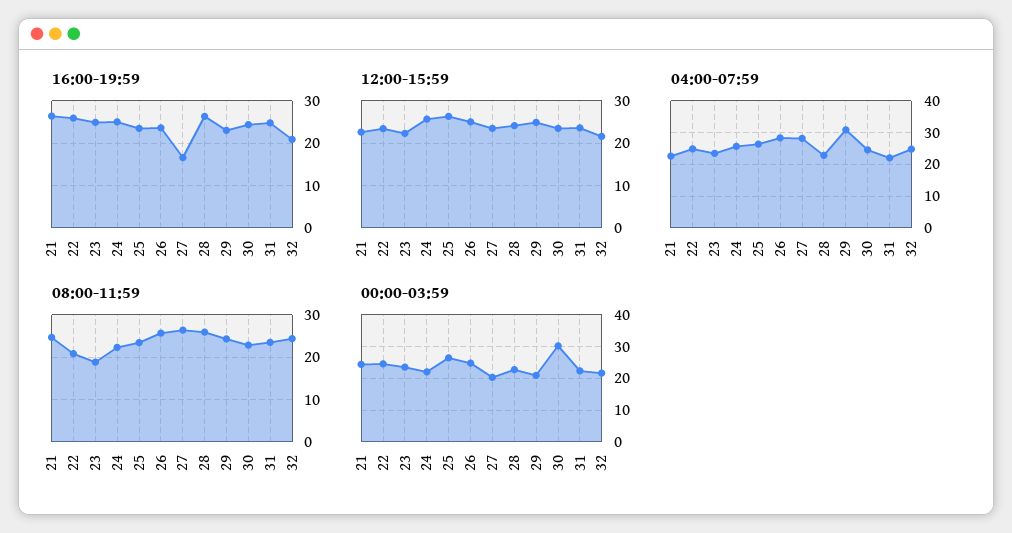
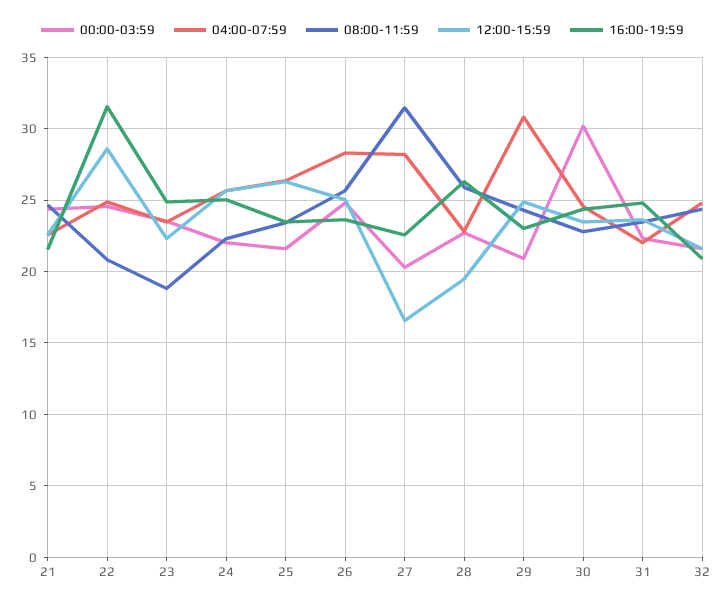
  {
    "16:00-19:59": {
-     "21": 26,
+     "21": 21.5,
-     "22": 26,
+     "22": 31.5,
      "23": 25,
      "24": 25,
      "25": 23.5,
      "26": 23.5,
-     "27": 16,
+     "27": 22.5,
      "28": 26.5,
      "29": 23,
      "30": 24.5,
      "31": 25,
      "32": 21
    },
    "12:00-15:59": {
      "21": 22.5,
-     "22": 24,
+     "22": 28.5,
      "23": 22.5,
      "24": 25.5,
      "25": 26.5,
      "26": 25,
-     "27": 24,
+     "27": 16.5,
-     "28": 24,
+     "28": 19.5,
      "29": 25,
      "30": 23.5,
      "31": 23.5,
      "32": 21.5
    },
    "04:00-07:59": {
      "21": 22.5,
      "22": 25,
      "23": 23.5,
      "24": 25.5,
      "25": 26.5,
      "26": 28.5,
      "27": 28,
      "28": 23,
      "29": 31,
      "30": 24.5,
      "31": 22,
      "32": 25
    },
    "08:00-11:59": {
      "21": 24.5,
      "22": 21,
      "23": 19,
      "24": 22.5,
      "25": 23.5,
      "26": 25.5,
-     "27": 26,
+     "27": 31.5,
      "28": 26,
      "29": 24.5,
      "30": 23,
      "31": 23.5,
      "32": 24.5
    },
    "00:00-03:59": {
      "21": 24.5,
      "22": 24.5,
      "23": 23.5,
      "24": 22,
-     "25": 26,
+     "25": 21.5,
      "26": 25,
      "27": 20.5,
      "28": 22.5,
      "29": 21,
      "30": 30,
      "31": 22.5,
      "32": 21.5
    }
  }

